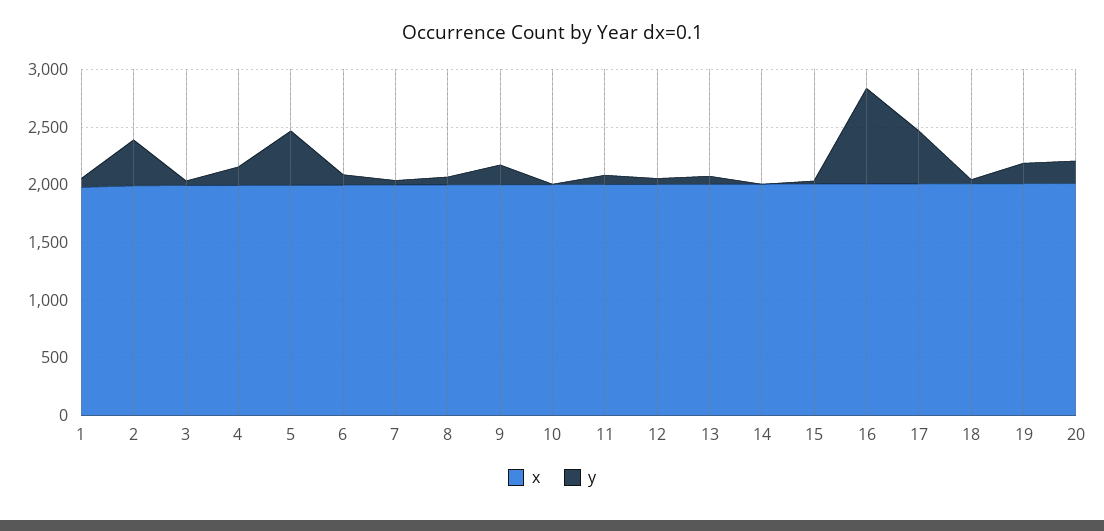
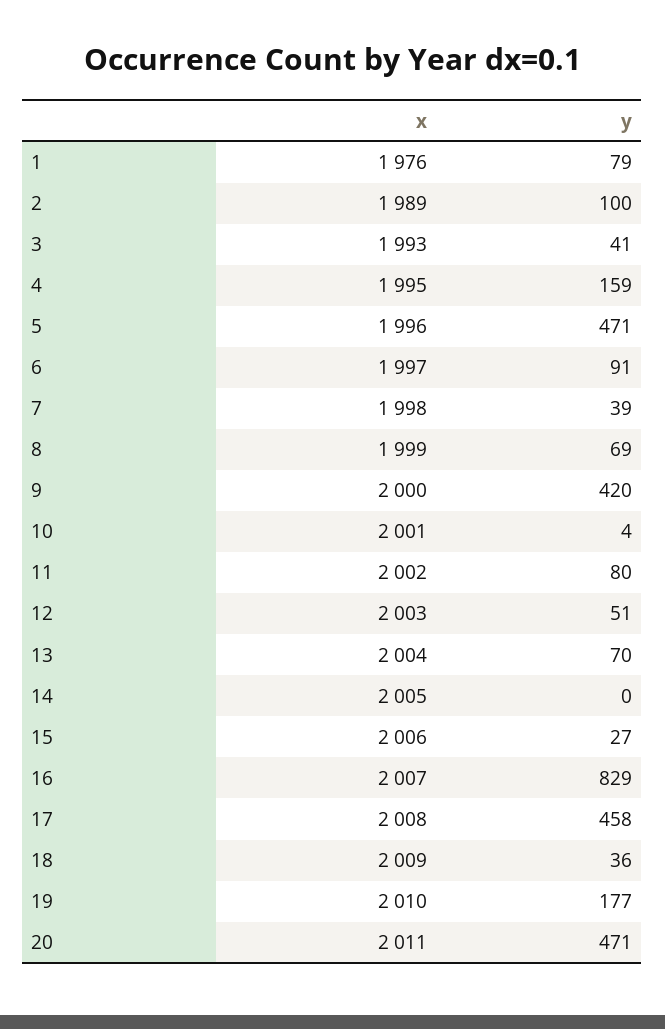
  {
    "x": {
      "1": 1976,
      "2": 1989,
      "3": 1993,
      "4": 1995,
      "5": 1996,
      "6": 1997,
      "7": 1998,
      "8": 1999,
      "9": 2000,
      "10": 2001,
      "11": 2002,
      "12": 2003,
      "13": 2004,
      "14": 2005,
      "15": 2006,
      "16": 2007,
      "17": 2008,
      "18": 2009,
      "19": 2010,
      "20": 2011
    },
    "y": {
      "1": 79,
-     "2": 400,
+     "2": 100,
      "3": 41,
      "4": 159,
      "5": 471,
      "6": 91,
      "7": 39,
      "8": 69,
-     "9": 200,
+     "9": 420,
      "10": 4,
      "11": 80,
      "12": 51,
      "13": 70,
      "14": 0,
      "15": 27,
      "16": 829,
      "17": 458,
      "18": 36,
      "19": 177,
-     "20": 200
+     "20": 471
    }
  }

